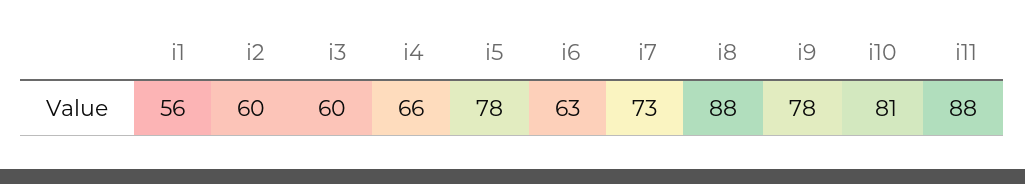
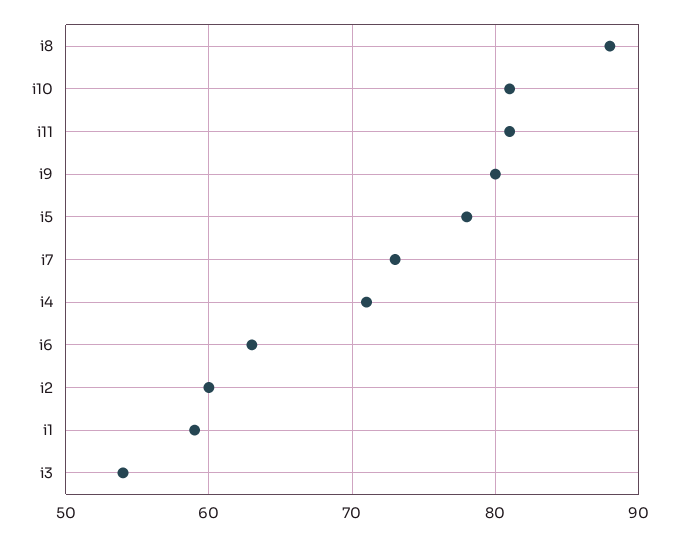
  {
-   "i1": 56,
+   "i1": 59,
    "i2": 60,
-   "i3": 60,
+   "i3": 54,
-   "i4": 66,
+   "i4": 71,
    "i5": 78,
    "i6": 63,
    "i7": 73,
    "i8": 88,
-   "i9": 78,
+   "i9": 80,
    "i10": 81,
-   "i11": 88
+   "i11": 81
  }

